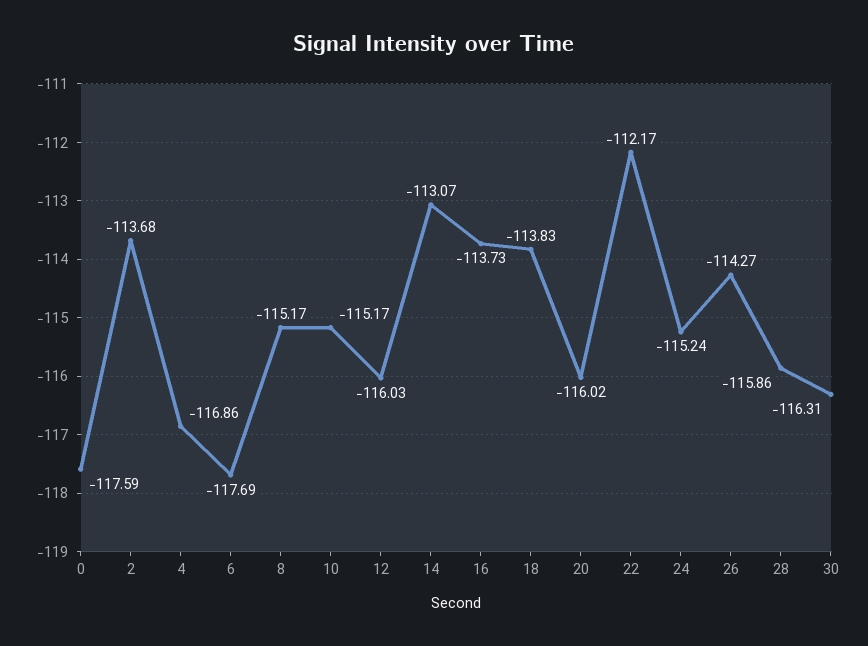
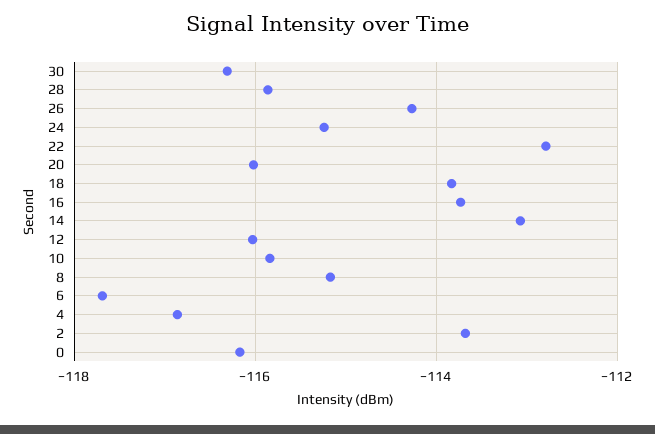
  {
-   "0": -117.59,
+   "0": -116.2,
    "2": -113.68,
    "4": -116.86,
    "6": -117.69,
    "8": -115.17,
-   "10": -115.17,
+   "10": -115.8,
    "12": -116.03,
    "14": -113.07,
    "16": -113.73,
    "18": -113.83,
    "20": -116.02,
-   "22": -112.17,
+   "22": -112.8,
    "24": -115.24,
    "26": -114.27,
    "28": -115.86,
    "30": -116.31
  }

